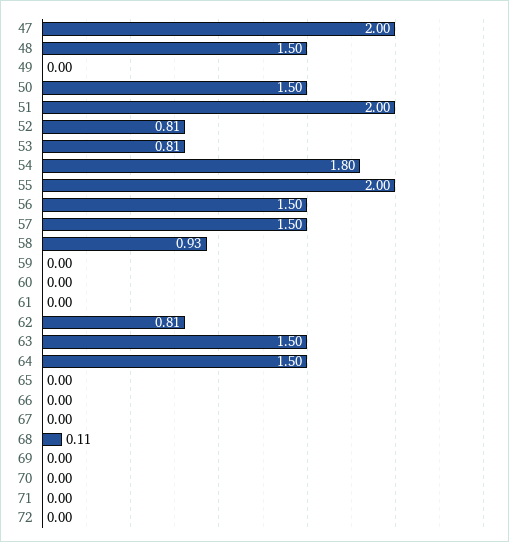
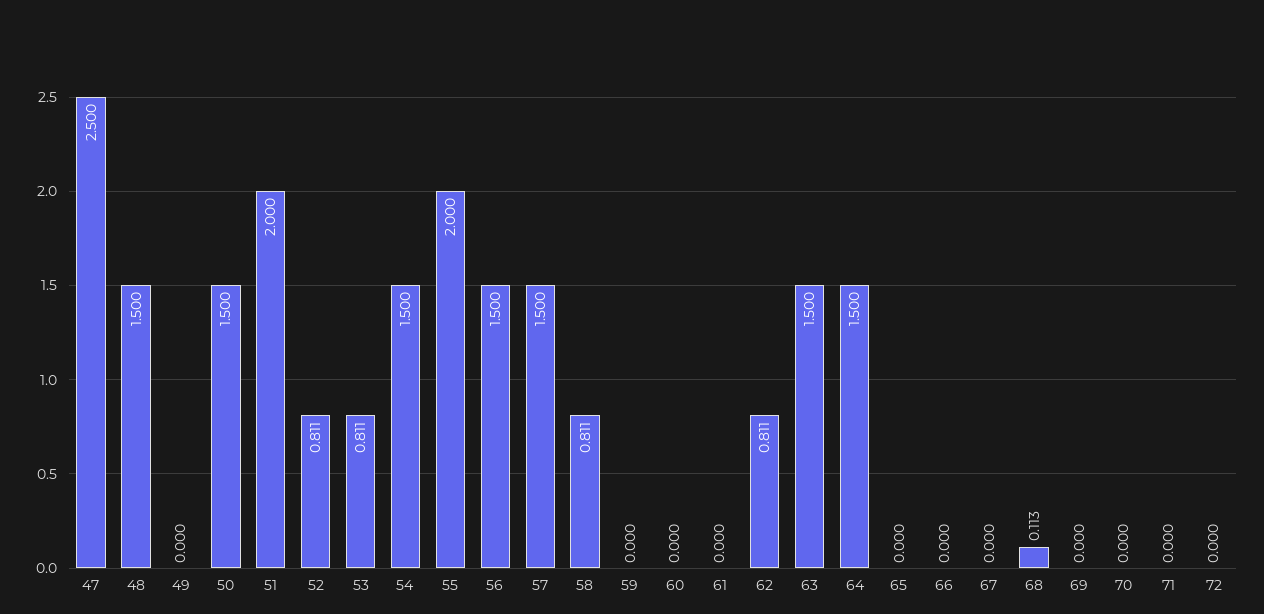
  {
-   "47": 2,
+   "47": 2.5,
    "48": 1.5,
    "49": 0,
    "50": 1.5,
    "51": 2,
    "52": 0.811,
    "53": 0.811,
-   "54": 1.8,
+   "54": 1.5,
    "55": 2,
    "56": 1.5,
    "57": 1.5,
-   "58": 0.93,
+   "58": 0.811,
    "59": 0,
    "60": 0,
    "61": 0,
    "62": 0.811,
    "63": 1.5,
    "64": 1.5,
    "65": 0,
    "66": 0,
    "67": 0,
    "68": 0.113,
    "69": 0,
    "70": 0,
    "71": 0,
    "72": 0
  }

